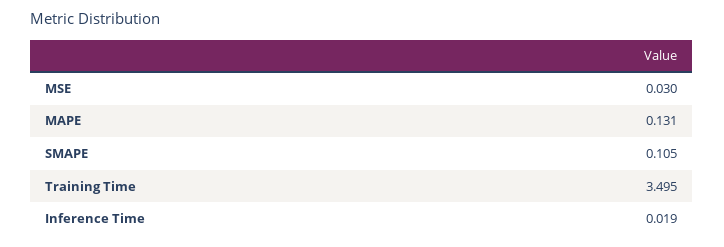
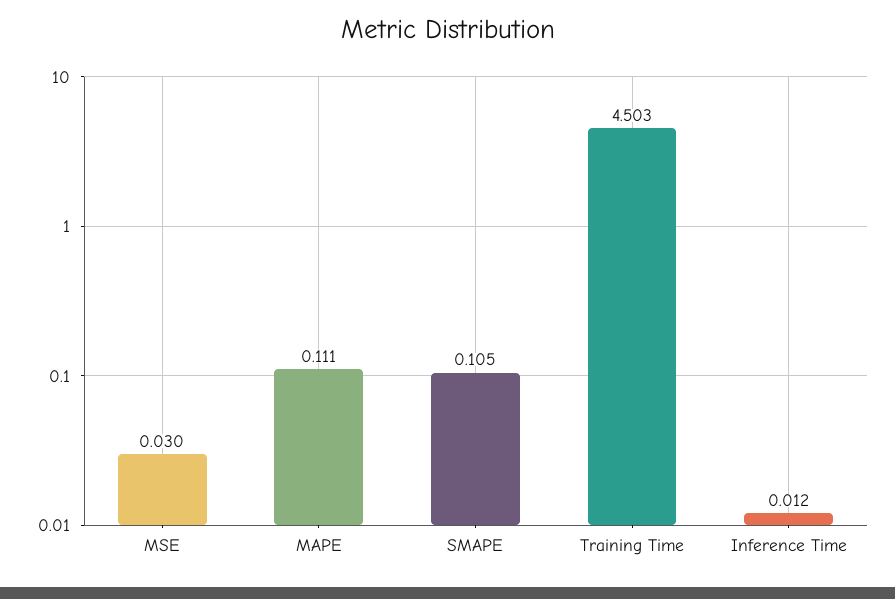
  {
    "MSE": 0.03,
-   "MAPE": 0.131,
+   "MAPE": 0.111,
    "SMAPE": 0.105,
-   "Training Time": 3.495,
+   "Training Time": 4.503,
-   "Inference Time": 0.019
+   "Inference Time": 0.012
  }

